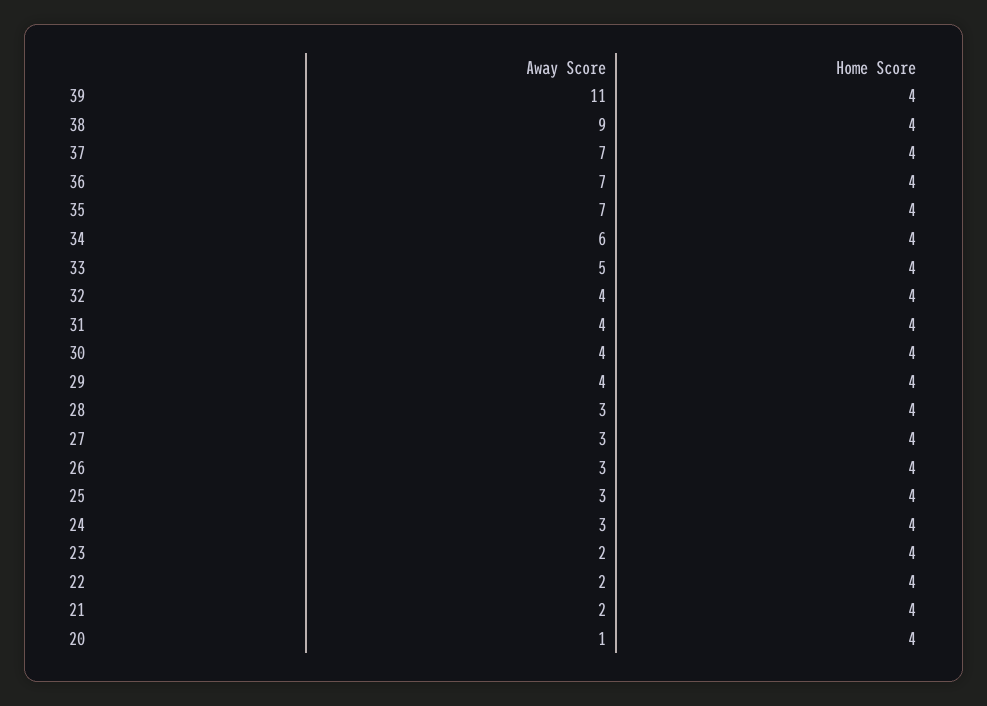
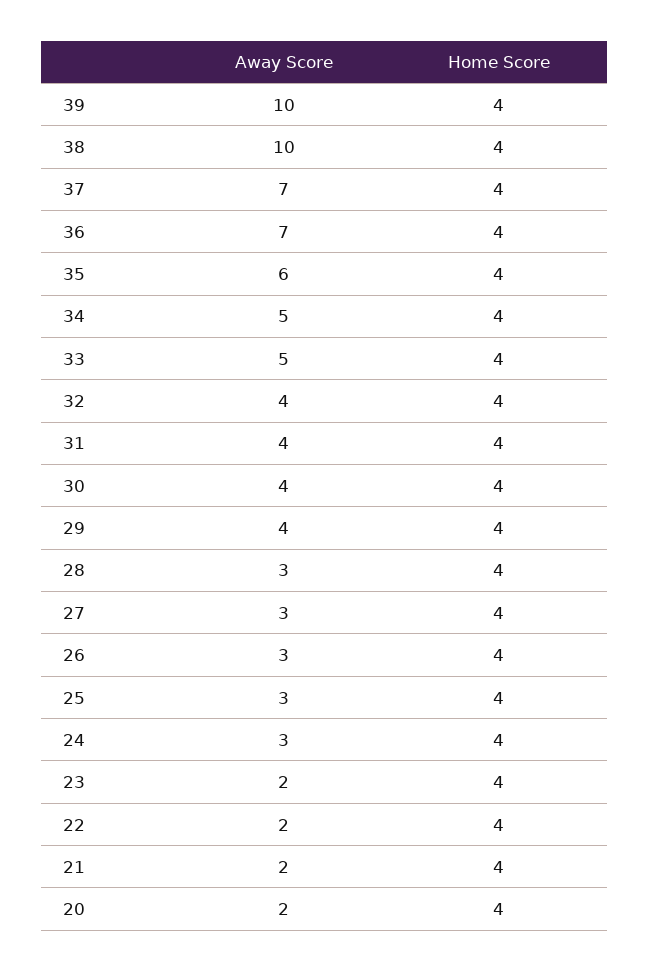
  {
    "Away Score": {
-     "39": 11,
+     "39": 10,
-     "38": 9,
+     "38": 10,
      "37": 7,
      "36": 7,
-     "35": 7,
+     "35": 6,
-     "34": 6,
+     "34": 5,
      "33": 5,
      "32": 4,
      "31": 4,
      "30": 4,
      "29": 4,
      "28": 3,
      "27": 3,
      "26": 3,
      "25": 3,
      "24": 3,
      "23": 2,
      "22": 2,
      "21": 2,
-     "20": 1
+     "20": 2
    },
    "Home Score": {
      "39": 4,
      "38": 4,
      "37": 4,
      "36": 4,
      "35": 4,
      "34": 4,
      "33": 4,
      "32": 4,
      "31": 4,
      "30": 4,
      "29": 4,
      "28": 4,
      "27": 4,
      "26": 4,
      "25": 4,
      "24": 4,
      "23": 4,
      "22": 4,
      "21": 4,
      "20": 4
    }
  }

